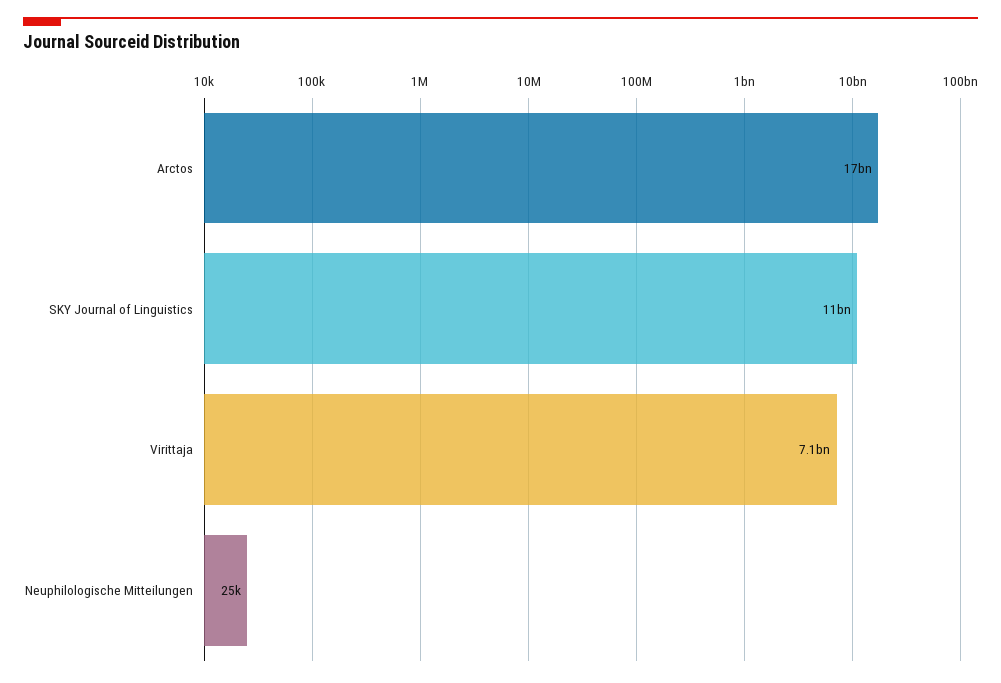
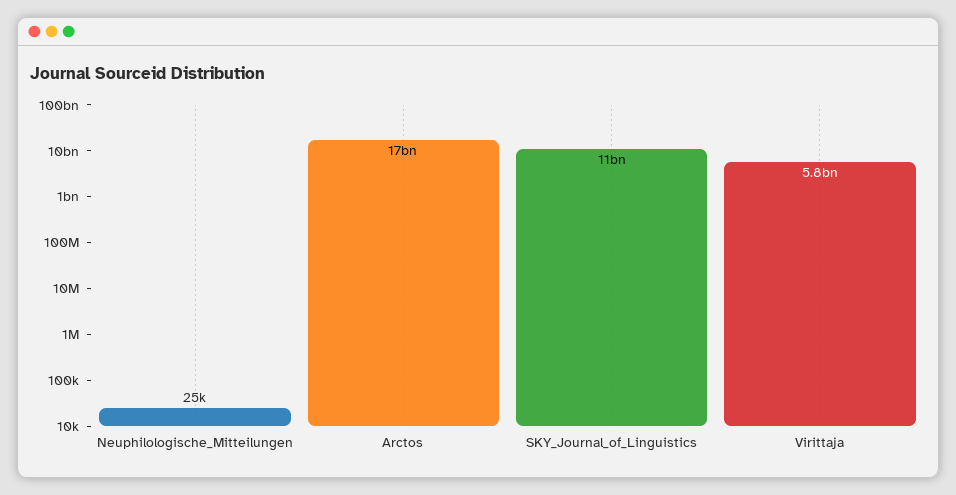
  {
    "Arctos": 17000000000,
    "SKY Journal of Linguistics": 11000000000,
-   "Virittaja": 7100000000,
+   "Virittaja": 5800000000,
    "Neuphilologische Mitteilungen": 25000
  }

